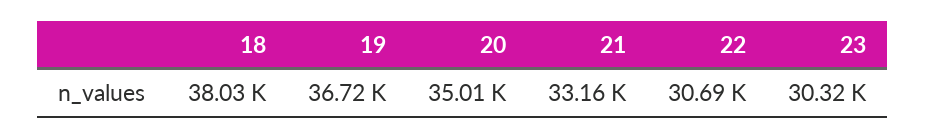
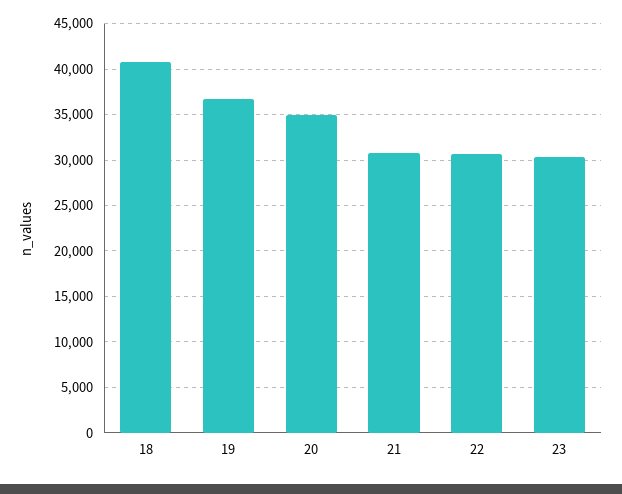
  {
-   "18": 38030,
+   "18": 41000,
    "19": 36720,
    "20": 35010,
-   "21": 33160,
+   "21": 31000,
    "22": 30690,
    "23": 30320
  }

